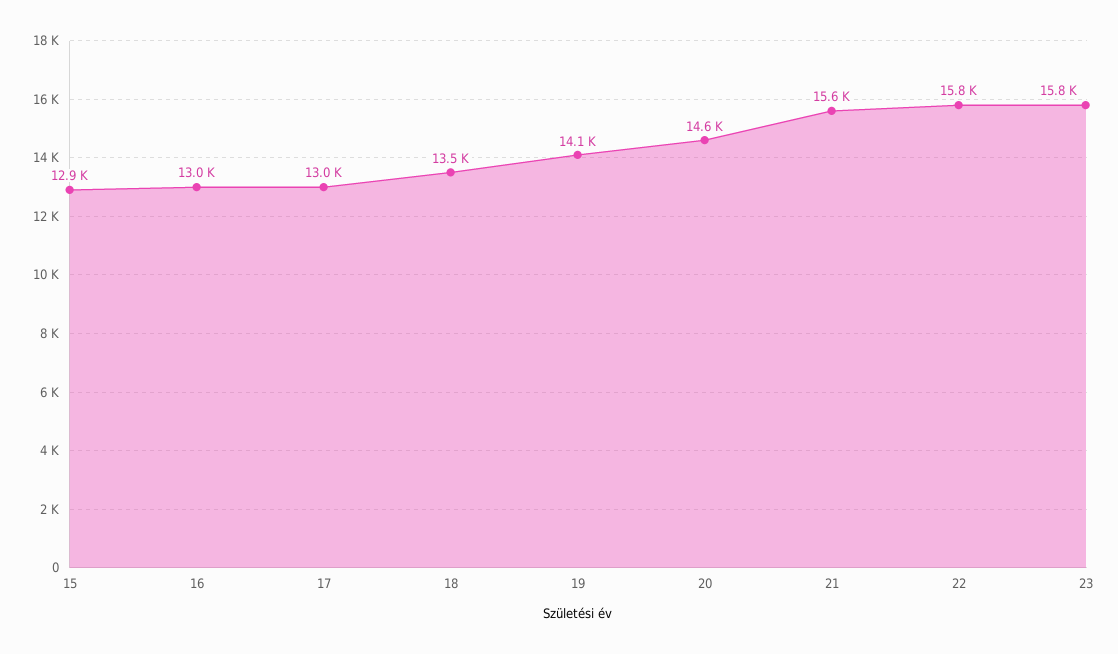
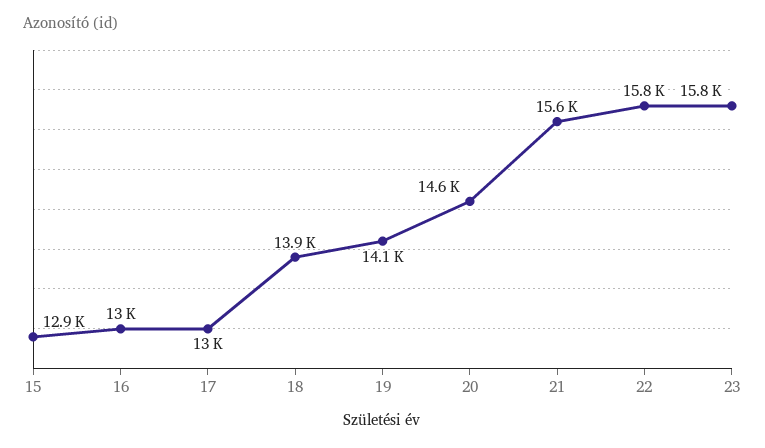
  {
    "15": 12900,
    "16": 13000,
    "17": 13000,
-   "18": 13500,
+   "18": 13900,
    "19": 14100,
    "20": 14600,
    "21": 15600,
    "22": 15800,
    "23": 15800
  }

